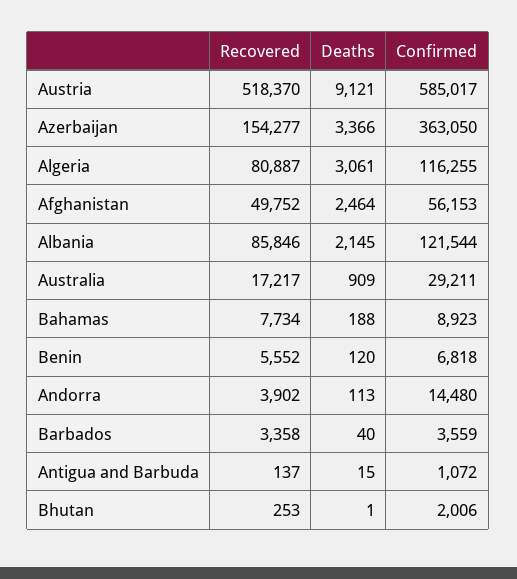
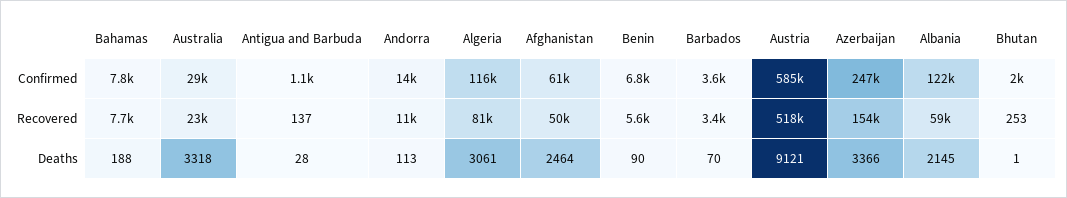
  {
    "Recovered": {
      "Austria": 518370,
      "Azerbaijan": 154277,
      "Algeria": 80887,
      "Afghanistan": 49752,
-     "Albania": 85846,
+     "Albania": 59000,
-     "Australia": 17217,
+     "Australia": 23000,
      "Bahamas": 7734,
      "Benin": 5552,
-     "Andorra": 3902,
+     "Andorra": 11000,
      "Barbados": 3358,
      "Antigua and Barbuda": 137,
      "Bhutan": 253
    },
    "Deaths": {
      "Austria": 9121,
      "Azerbaijan": 3366,
      "Algeria": 3061,
      "Afghanistan": 2464,
      "Albania": 2145,
-     "Australia": 909,
+     "Australia": 3318,
      "Bahamas": 188,
-     "Benin": 120,
+     "Benin": 90,
      "Andorra": 113,
-     "Barbados": 40,
+     "Barbados": 70,
-     "Antigua and Barbuda": 15,
+     "Antigua and Barbuda": 28,
      "Bhutan": 1
    },
    "Confirmed": {
      "Austria": 585017,
-     "Azerbaijan": 363050,
+     "Azerbaijan": 247000,
      "Algeria": 116255,
-     "Afghanistan": 56153,
+     "Afghanistan": 61000,
      "Albania": 121544,
      "Australia": 29211,
-     "Bahamas": 8923,
+     "Bahamas": 7800,
      "Benin": 6818,
      "Andorra": 14480,
      "Barbados": 3559,
      "Antigua and Barbuda": 1072,
      "Bhutan": 2006
    }
  }

